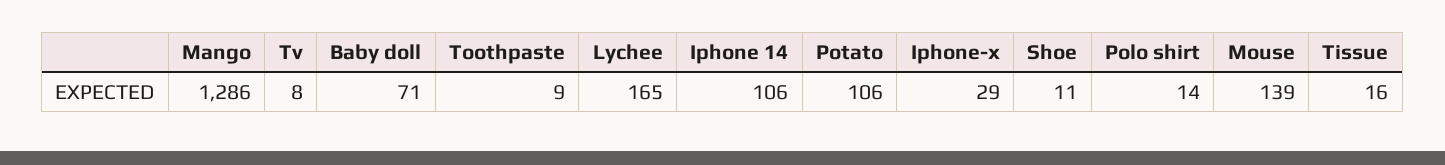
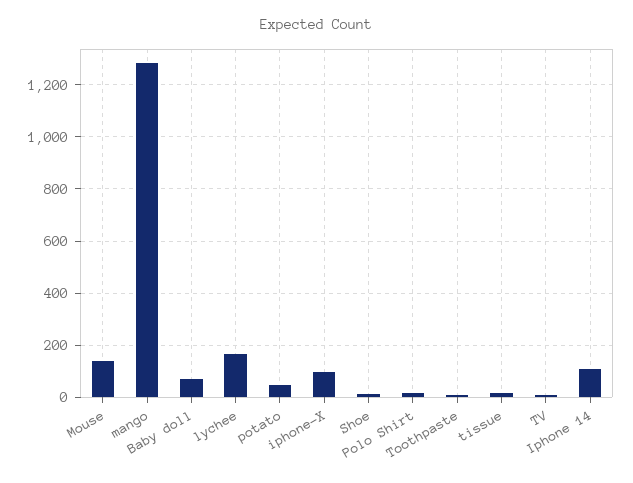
  {
    "Mango": 1286,
    "Tv": 8,
    "Baby doll": 71,
    "Toothpaste": 9,
    "Lychee": 165,
    "Iphone 14": 106,
-   "Potato": 106,
+   "Potato": 50,
-   "Iphone-x": 29,
+   "Iphone-x": 100,
    "Shoe": 11,
    "Polo shirt": 14,
    "Mouse": 139,
    "Tissue": 16
  }

